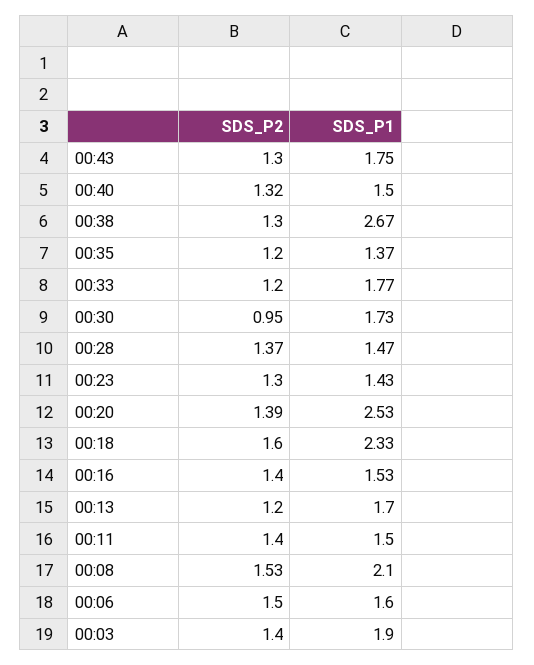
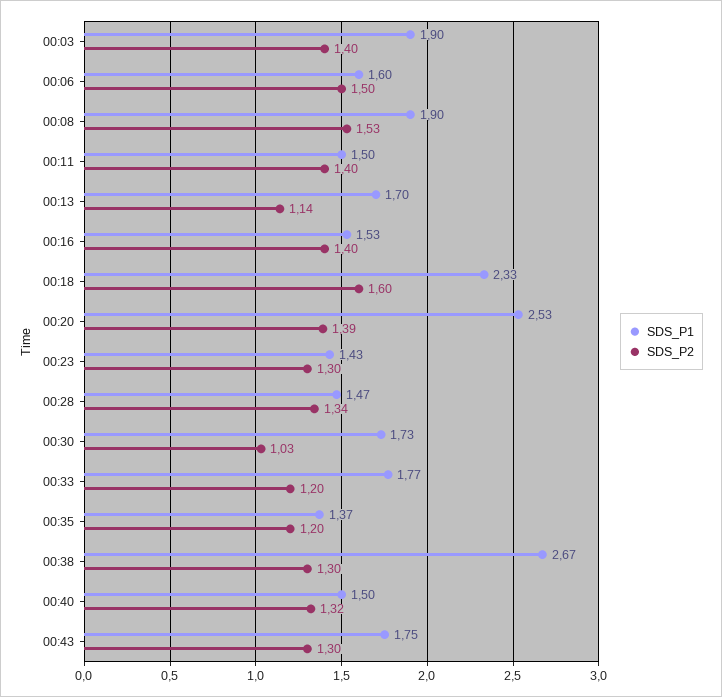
  {
    "SDS_P2": {
      "00:43": 1.3,
      "00:40": 1.32,
      "00:38": 1.3,
      "00:35": 1.2,
      "00:33": 1.2,
-     "00:30": 0.95,
+     "00:30": 1.03,
-     "00:28": 1.37,
+     "00:28": 1.34,
      "00:23": 1.3,
      "00:20": 1.39,
      "00:18": 1.6,
      "00:16": 1.4,
-     "00:13": 1.2,
+     "00:13": 1.14,
      "00:11": 1.4,
      "00:08": 1.53,
      "00:06": 1.5,
      "00:03": 1.4
    },
    "SDS_P1": {
      "00:43": 1.75,
      "00:40": 1.5,
      "00:38": 2.67,
      "00:35": 1.37,
      "00:33": 1.77,
      "00:30": 1.73,
      "00:28": 1.47,
      "00:23": 1.43,
      "00:20": 2.53,
      "00:18": 2.33,
      "00:16": 1.53,
      "00:13": 1.7,
      "00:11": 1.5,
-     "00:08": 2.1,
+     "00:08": 1.9,
      "00:06": 1.6,
      "00:03": 1.9
    }
  }

